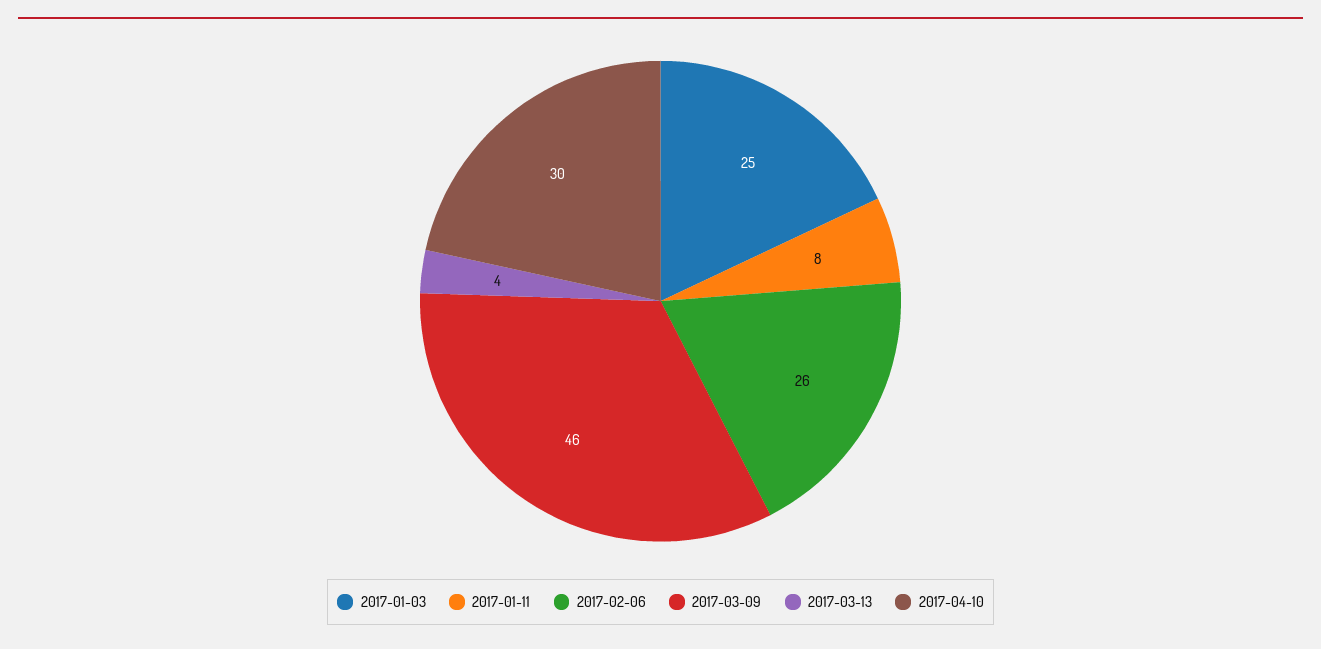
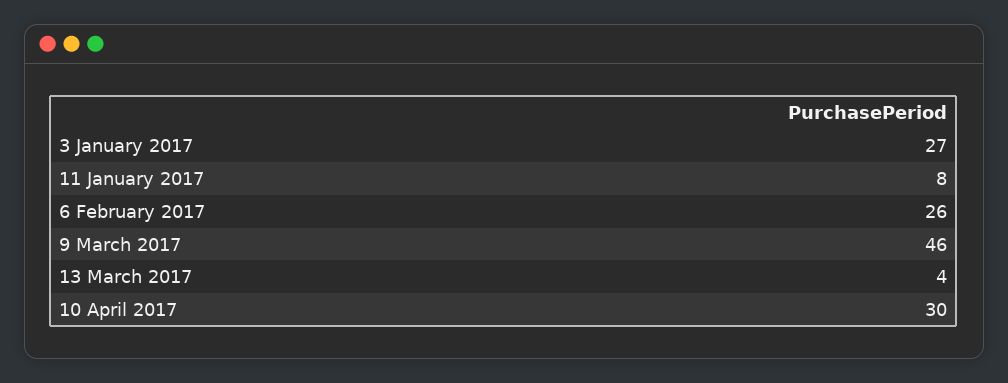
  {
-   "2017-01-03": 25,
+   "2017-01-03": 27,
    "2017-01-11": 8,
    "2017-02-06": 26,
    "2017-03-09": 46,
    "2017-03-13": 4,
    "2017-04-10": 30
  }

